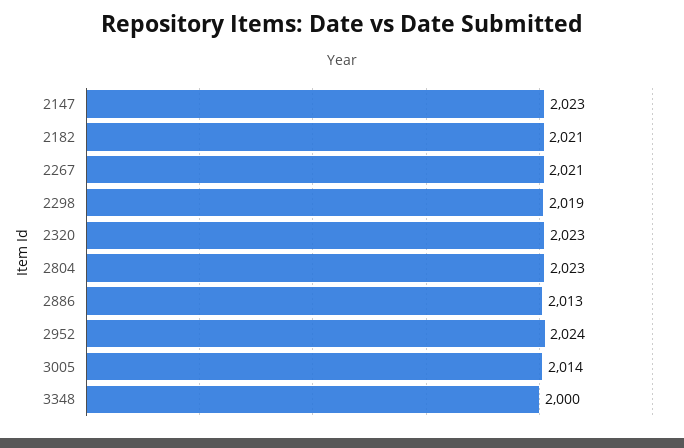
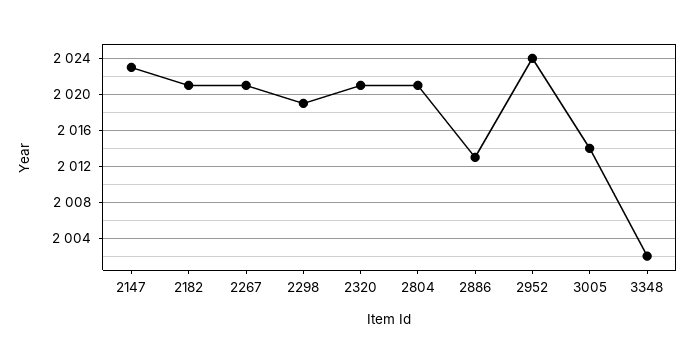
  {
    "2147": 2023,
    "2182": 2021,
    "2267": 2021,
    "2298": 2019,
-   "2320": 2023,
+   "2320": 2021,
-   "2804": 2023,
+   "2804": 2021,
    "2886": 2013,
    "2952": 2024,
    "3005": 2014,
-   "3348": 2000
+   "3348": 2002
  }

